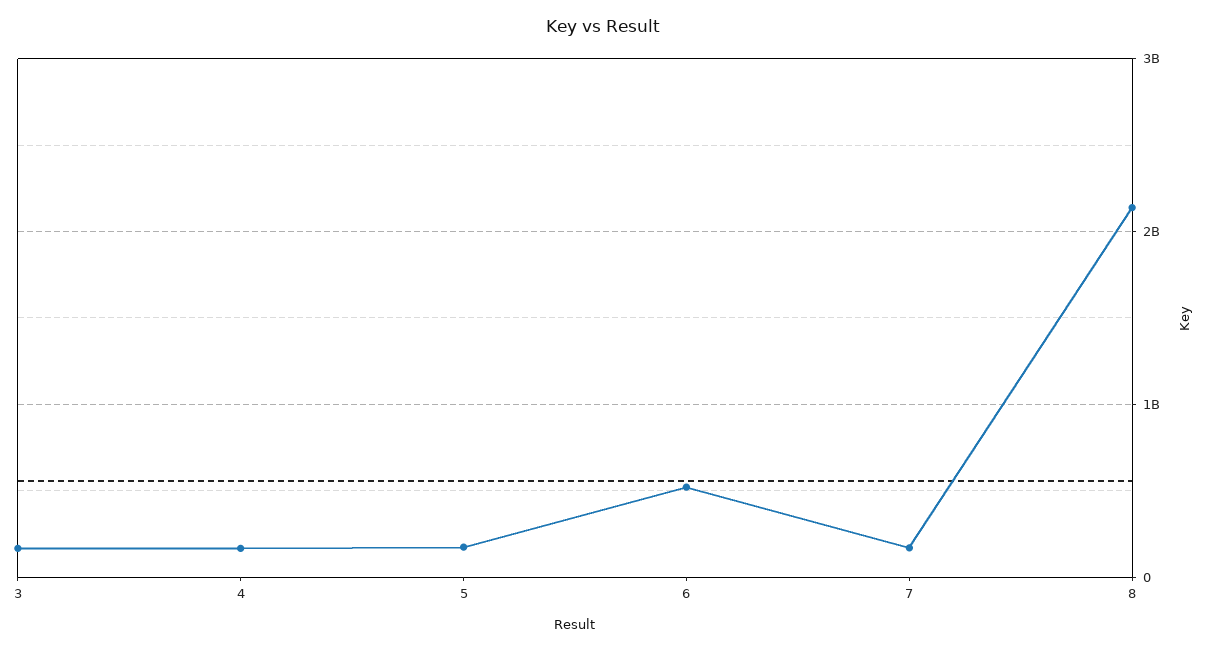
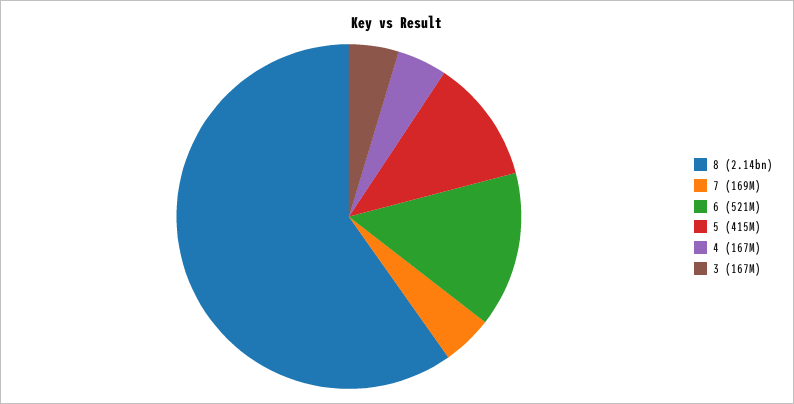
  {
    "3": 167000000,
    "4": 167000000,
-   "5": 200000000,
+   "5": 415000000,
    "6": 521000000,
    "7": 169000000,
    "8": 2140000000
  }

